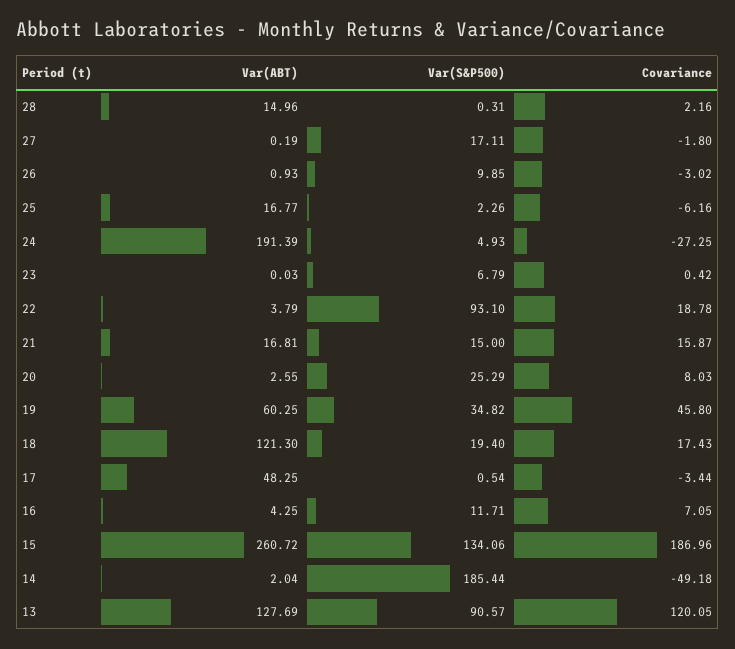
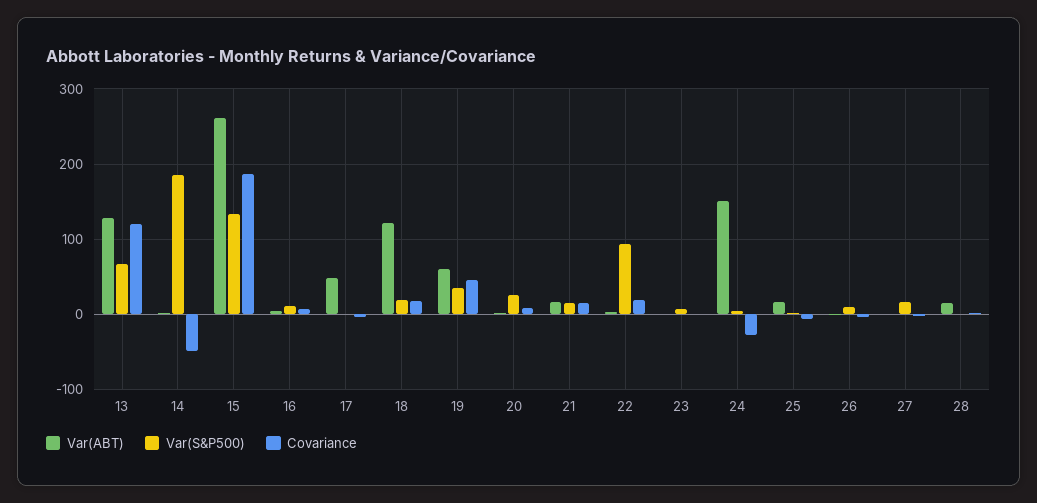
  {
    "Var(ABT)": {
      "28": 14.96,
      "27": 0.19,
      "26": 0.93,
      "25": 16.77,
-     "24": 191.39,
+     "24": 150,
      "23": 0.03,
      "22": 3.79,
      "21": 16.81,
      "20": 2.55,
      "19": 60.25,
      "18": 121.3,
      "17": 48.25,
      "16": 4.25,
      "15": 260.72,
      "14": 2.04,
      "13": 127.69
    },
    "Var(S&P500)": {
      "28": 0.31,
      "27": 17.11,
      "26": 9.85,
      "25": 2.26,
      "24": 4.93,
      "23": 6.79,
      "22": 93.1,
      "21": 15,
      "20": 25.29,
      "19": 34.82,
      "18": 19.4,
      "17": 0.54,
      "16": 11.71,
      "15": 134.06,
      "14": 185.44,
-     "13": 90.57
+     "13": 70
    },
    "Covariance": {
      "28": 2.16,
      "27": -1.8,
      "26": -3.02,
      "25": -6.16,
      "24": -27.25,
      "23": 0.42,
      "22": 18.78,
      "21": 15.87,
      "20": 8.03,
      "19": 45.8,
      "18": 17.43,
      "17": -3.44,
      "16": 7.05,
      "15": 186.96,
      "14": -49.18,
      "13": 120.05
    }
  }

